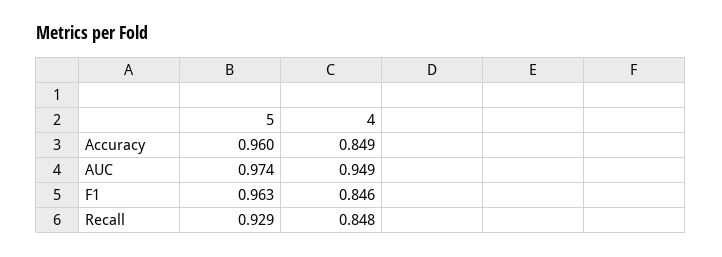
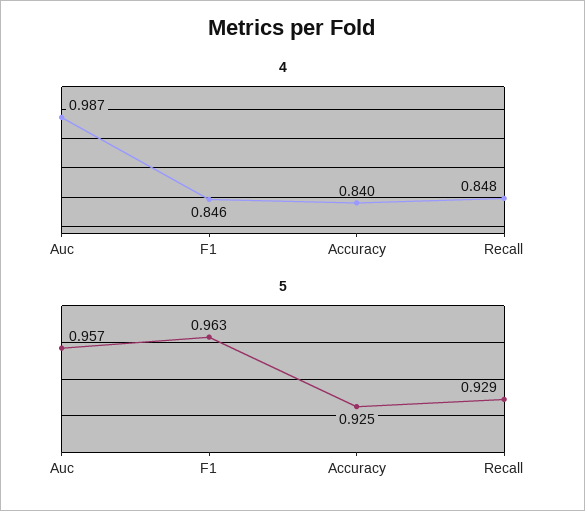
  {
    "5": {
-     "Accuracy": 0.96,
+     "Accuracy": 0.925,
-     "AUC": 0.974,
+     "AUC": 0.957,
      "F1": 0.963,
      "Recall": 0.929
    },
    "4": {
-     "Accuracy": 0.849,
+     "Accuracy": 0.84,
-     "AUC": 0.949,
+     "AUC": 0.987,
      "F1": 0.846,
      "Recall": 0.848
    }
  }

